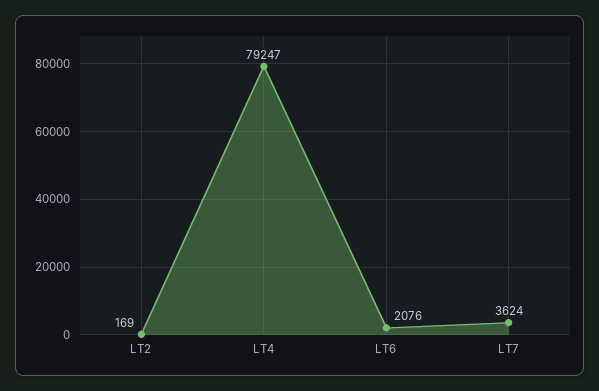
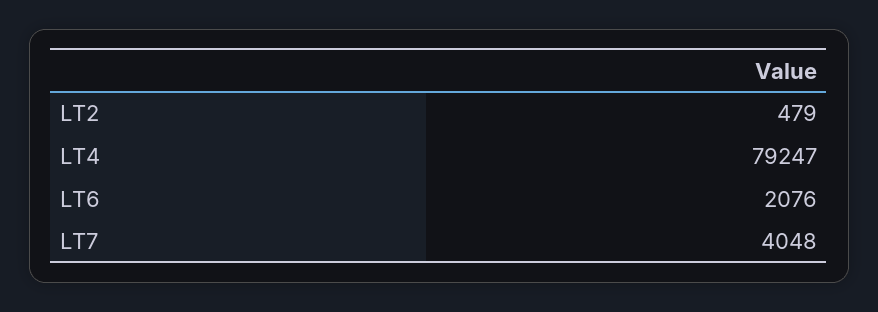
  {
-   "LT2": 169,
+   "LT2": 479,
    "LT4": 79247,
    "LT6": 2076,
-   "LT7": 3624
+   "LT7": 4048
  }

